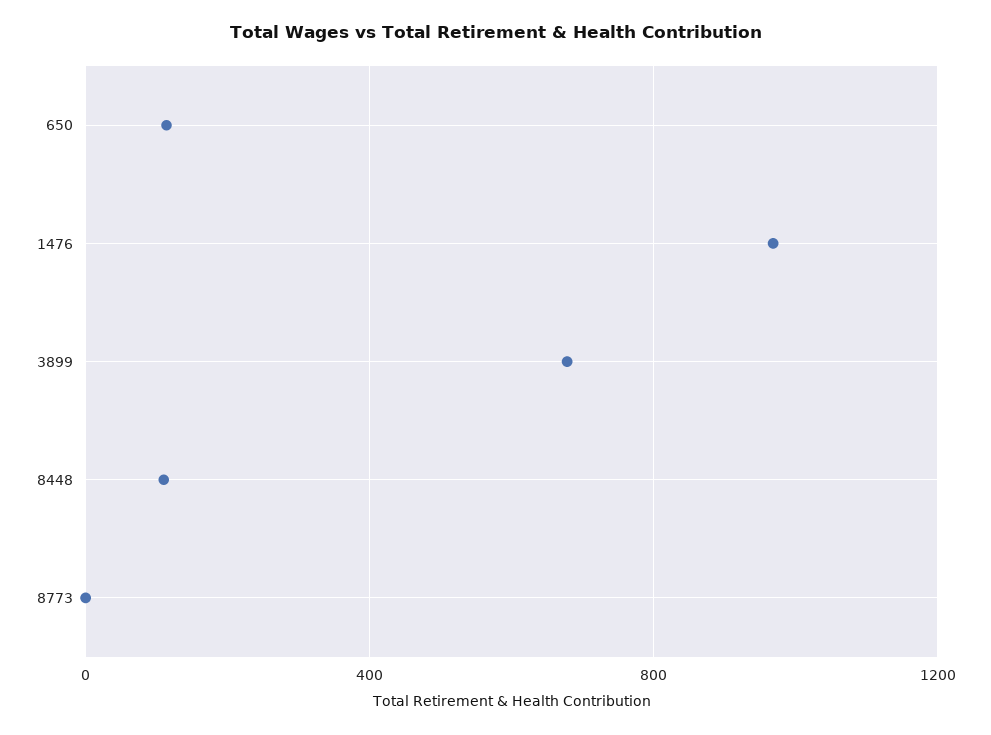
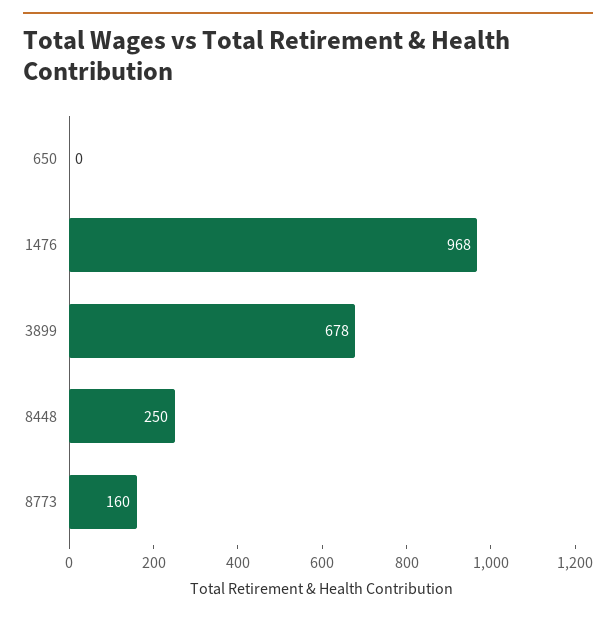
  {
-   "650": 100,
+   "650": 0,
    "1476": 968,
    "3899": 678,
-   "8448": 100,
+   "8448": 250,
-   "8773": 0
+   "8773": 160
  }

